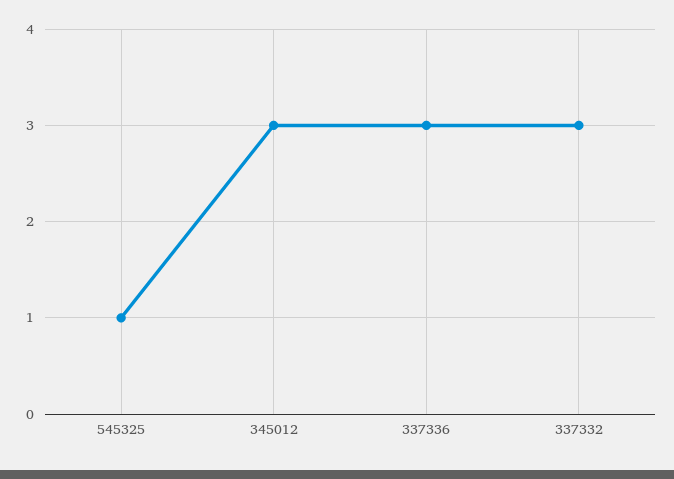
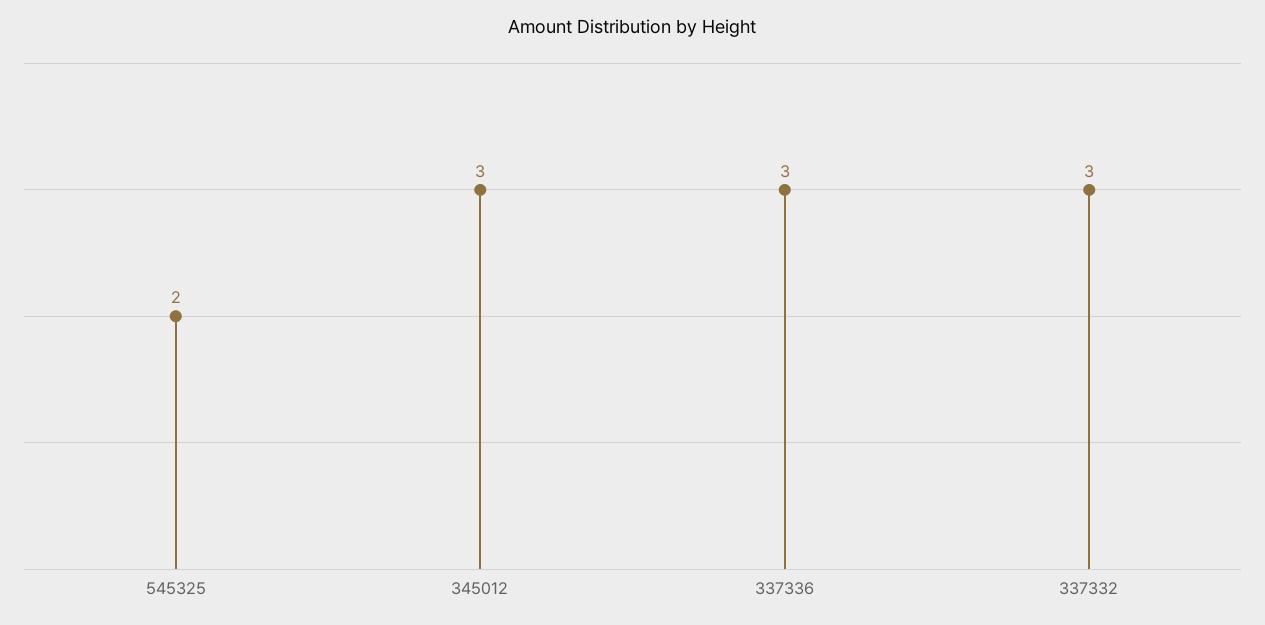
  {
-   "545325": 1,
+   "545325": 2,
    "345012": 3,
    "337336": 3,
    "337332": 3
  }

